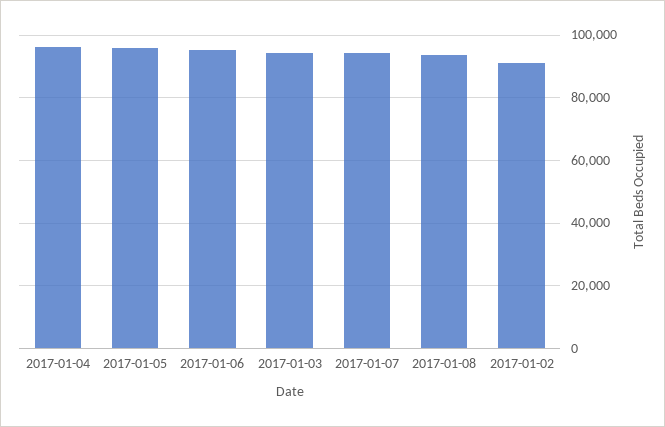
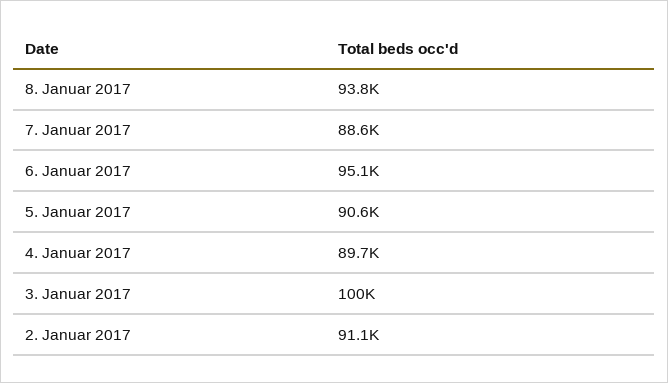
  {
-   "2017-01-04": 96000,
+   "2017-01-04": 89700,
-   "2017-01-05": 96000,
+   "2017-01-05": 90600,
    "2017-01-06": 95100,
-   "2017-01-03": 94000,
+   "2017-01-03": 100000,
-   "2017-01-07": 94000,
+   "2017-01-07": 88600,
    "2017-01-08": 93800,
    "2017-01-02": 91100
  }

